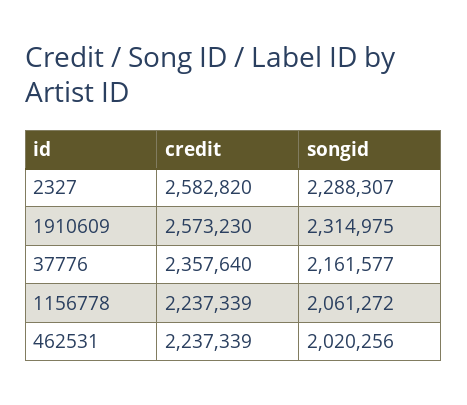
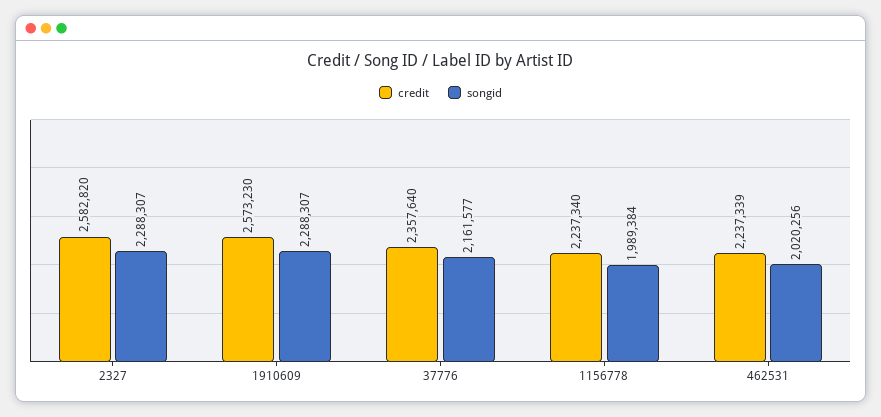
  {
    "credit": {
      "2327": 2582820,
      "1910609": 2573230,
      "37776": 2357640,
-     "1156778": 2237339,
+     "1156778": 2237340,
      "462531": 2237339
    },
    "songid": {
      "2327": 2288307,
-     "1910609": 2314975,
+     "1910609": 2288307,
      "37776": 2161577,
-     "1156778": 2061272,
+     "1156778": 1989384,
      "462531": 2020256
    }
  }

